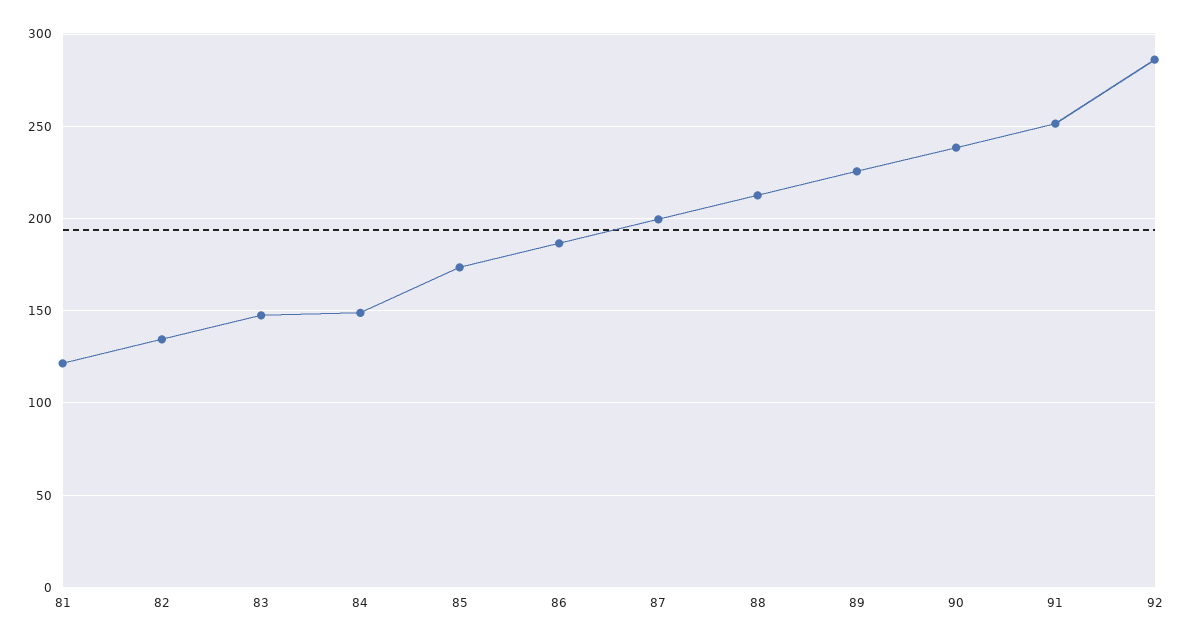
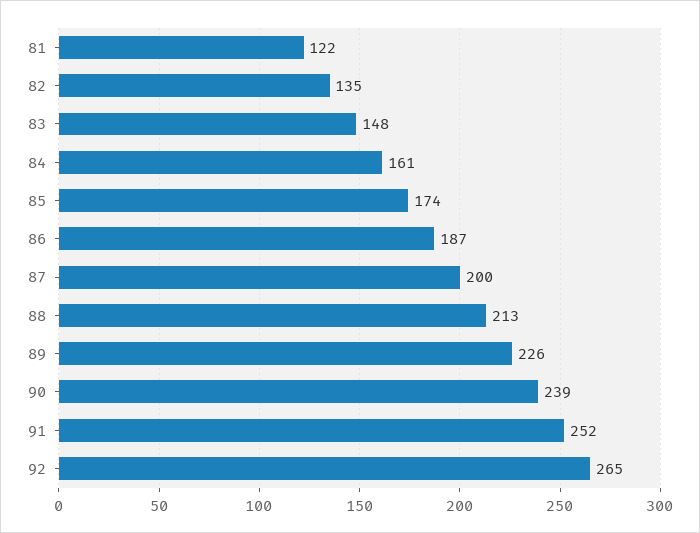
  {
    "81": 122,
    "82": 135,
    "83": 148,
-   "84": 150,
+   "84": 161,
    "85": 174,
    "86": 187,
    "87": 200,
    "88": 213,
    "89": 226,
    "90": 239,
    "91": 252,
-   "92": 285
+   "92": 265
  }

